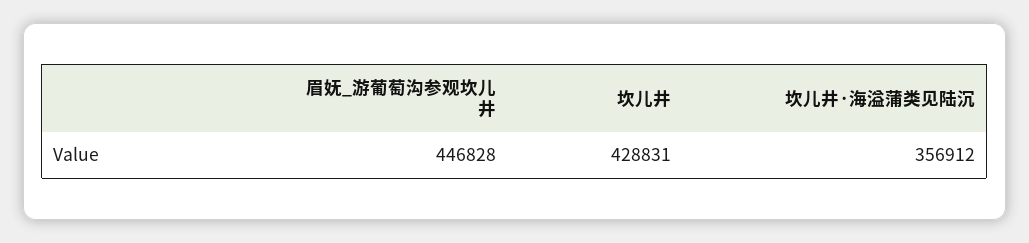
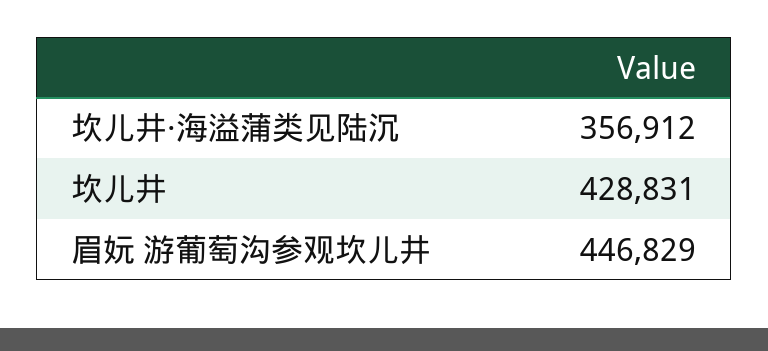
  {
-   "眉妩_游葡萄沟参观坎儿井": 446828,
+   "眉妩_游葡萄沟参观坎儿井": 446829,
    "坎儿井": 428831,
    "坎儿井·海溢蒲类见陆沉": 356912
  }

